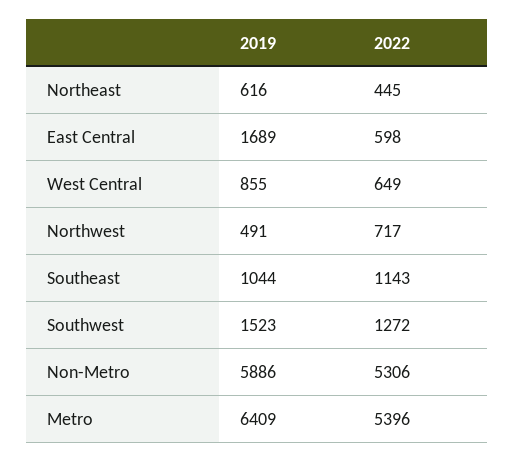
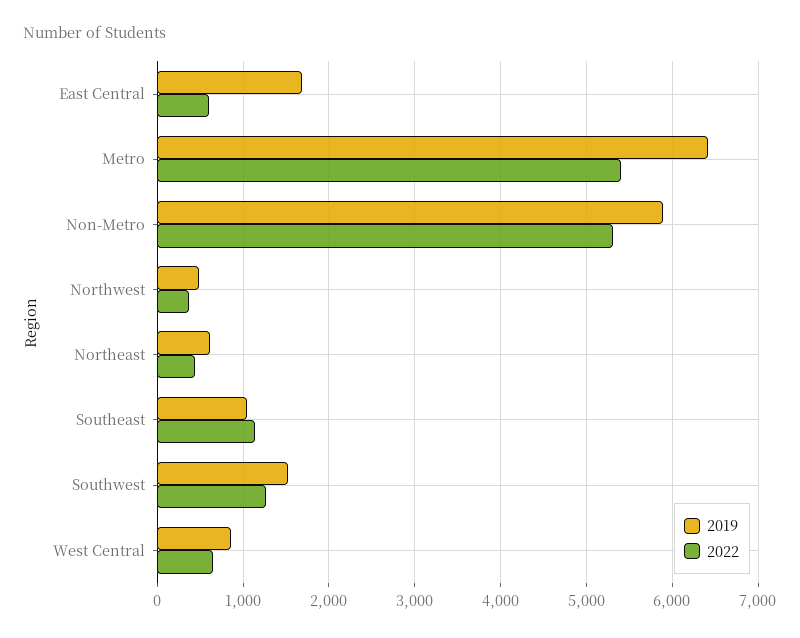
  {
    "2019": {
      "Northeast": 616,
      "East Central": 1689,
      "West Central": 855,
      "Northwest": 491,
      "Southeast": 1044,
      "Southwest": 1523,
      "Non-Metro": 5886,
      "Metro": 6409
    },
    "2022": {
      "Northeast": 445,
      "East Central": 598,
      "West Central": 649,
-     "Northwest": 717,
+     "Northwest": 400,
      "Southeast": 1143,
      "Southwest": 1272,
      "Non-Metro": 5306,
      "Metro": 5396
    }
  }

